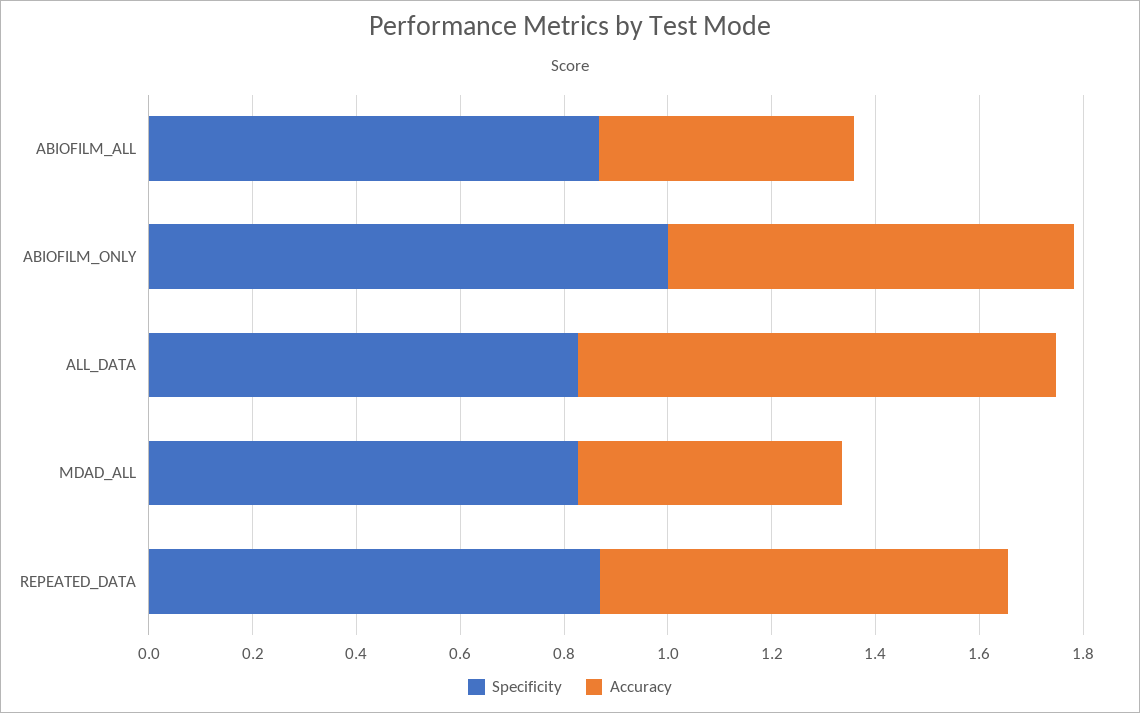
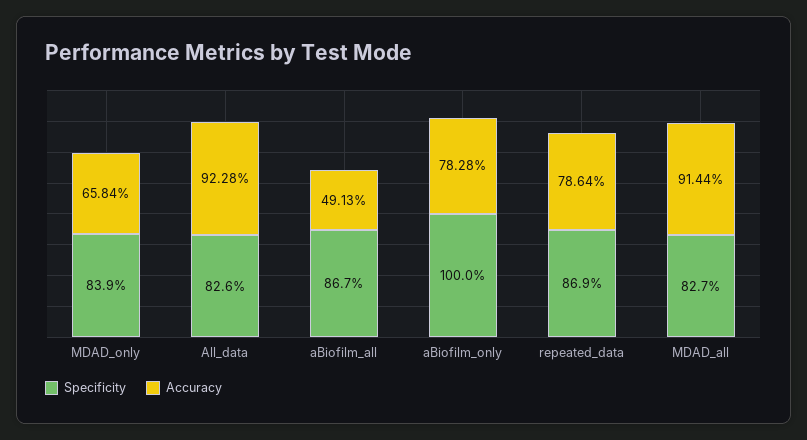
  {
    "Specificity": {
      "ABIOFILM_ALL": 0.867,
      "ABIOFILM_ONLY": 1,
      "ALL_DATA": 0.826,
      "MDAD_ALL": 0.827,
-     "REPEATED_DATA": 0.869
+     "REPEATED_DATA": 0.869,
+     "MDAD_only": 0.839
    },
    "Accuracy": {
      "ABIOFILM_ALL": 0.4913,
      "ABIOFILM_ONLY": 0.7828,
      "ALL_DATA": 0.9228,
-     "MDAD_ALL": 0.5,
+     "MDAD_ALL": 0.9144,
-     "REPEATED_DATA": 0.7864
+     "REPEATED_DATA": 0.7864,
+     "MDAD_only": 0.6584
    }
  }

